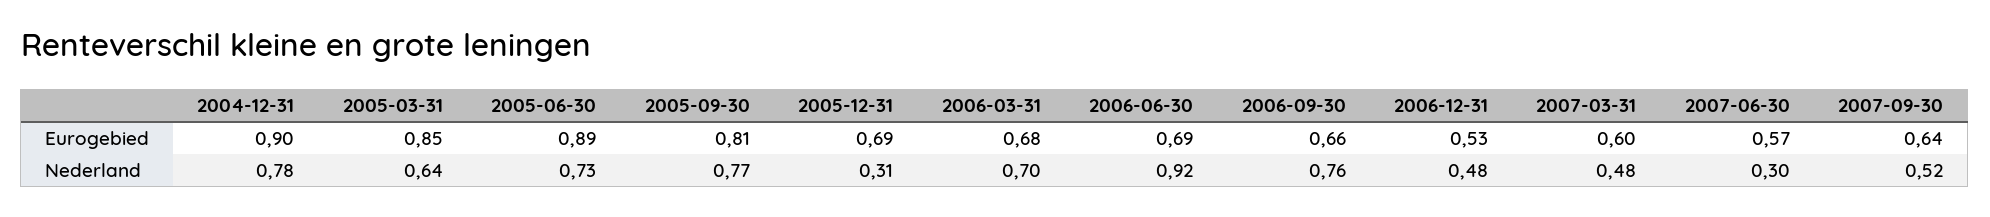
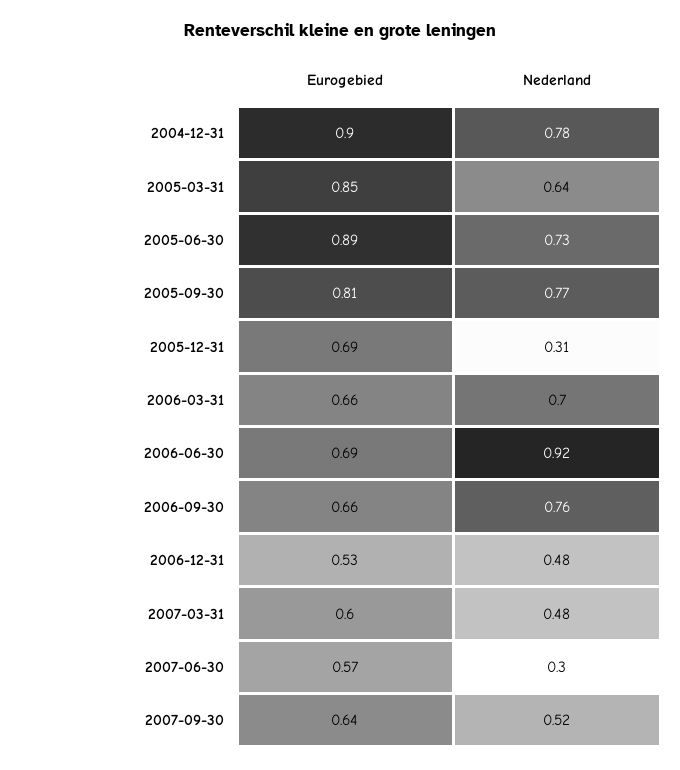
  {
    "2004-12-31": {
      "Eurogebied": 0.9,
      "Nederland": 0.78
    },
    "2005-03-31": {
      "Eurogebied": 0.85,
      "Nederland": 0.64
    },
    "2005-06-30": {
      "Eurogebied": 0.89,
      "Nederland": 0.73
    },
    "2005-09-30": {
      "Eurogebied": 0.81,
      "Nederland": 0.77
    },
    "2005-12-31": {
      "Eurogebied": 0.69,
      "Nederland": 0.31
    },
    "2006-03-31": {
-     "Eurogebied": 0.68,
+     "Eurogebied": 0.66,
      "Nederland": 0.7
    },
    "2006-06-30": {
      "Eurogebied": 0.69,
      "Nederland": 0.92
    },
    "2006-09-30": {
      "Eurogebied": 0.66,
      "Nederland": 0.76
    },
    "2006-12-31": {
      "Eurogebied": 0.53,
      "Nederland": 0.48
    },
    "2007-03-31": {
      "Eurogebied": 0.6,
      "Nederland": 0.48
    },
    "2007-06-30": {
      "Eurogebied": 0.57,
      "Nederland": 0.3
    },
    "2007-09-30": {
      "Eurogebied": 0.64,
      "Nederland": 0.52
    }
  }

